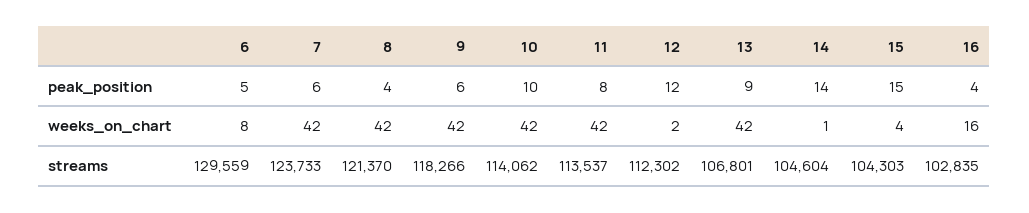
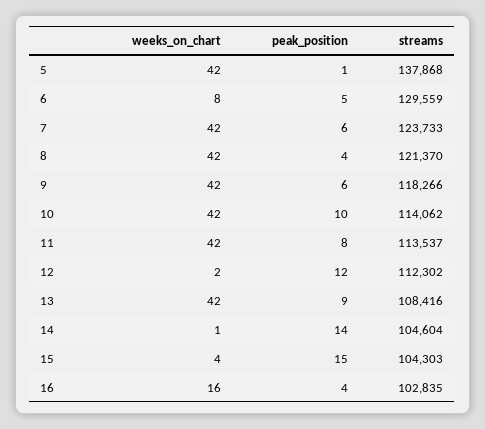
  {
    "6": {
      "peak_position": 5,
      "weeks_on_chart": 8,
      "streams": 129559
    },
    "7": {
      "peak_position": 6,
      "weeks_on_chart": 42,
      "streams": 123733
    },
    "8": {
      "peak_position": 4,
      "weeks_on_chart": 42,
      "streams": 121370
    },
    "9": {
      "peak_position": 6,
      "weeks_on_chart": 42,
      "streams": 118266
    },
    "10": {
      "peak_position": 10,
      "weeks_on_chart": 42,
      "streams": 114062
    },
    "11": {
      "peak_position": 8,
      "weeks_on_chart": 42,
      "streams": 113537
    },
    "12": {
      "peak_position": 12,
      "weeks_on_chart": 2,
      "streams": 112302
    },
    "13": {
      "peak_position": 9,
      "weeks_on_chart": 42,
-     "streams": 106801
+     "streams": 108416
    },
    "14": {
      "peak_position": 14,
      "weeks_on_chart": 1,
      "streams": 104604
    },
    "15": {
      "peak_position": 15,
      "weeks_on_chart": 4,
      "streams": 104303
    },
    "16": {
      "peak_position": 4,
      "weeks_on_chart": 16,
      "streams": 102835
-   }
+   },
+   "5": {
+     "weeks_on_chart": 42,
+     "peak_position": 1,
+     "streams": 137868
+   }
  }

